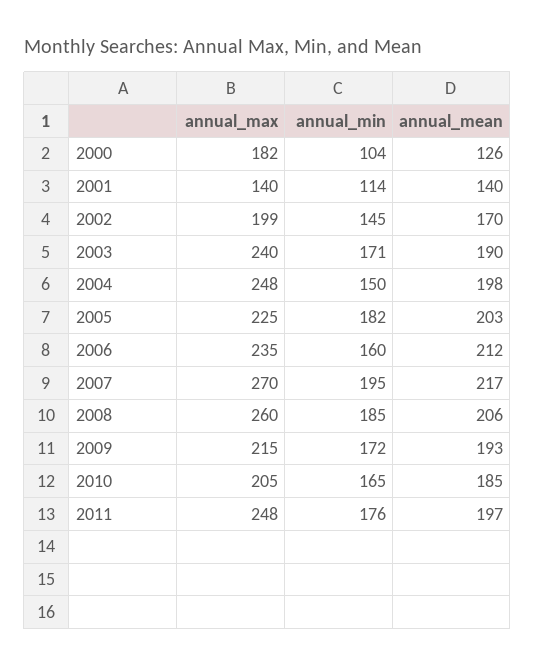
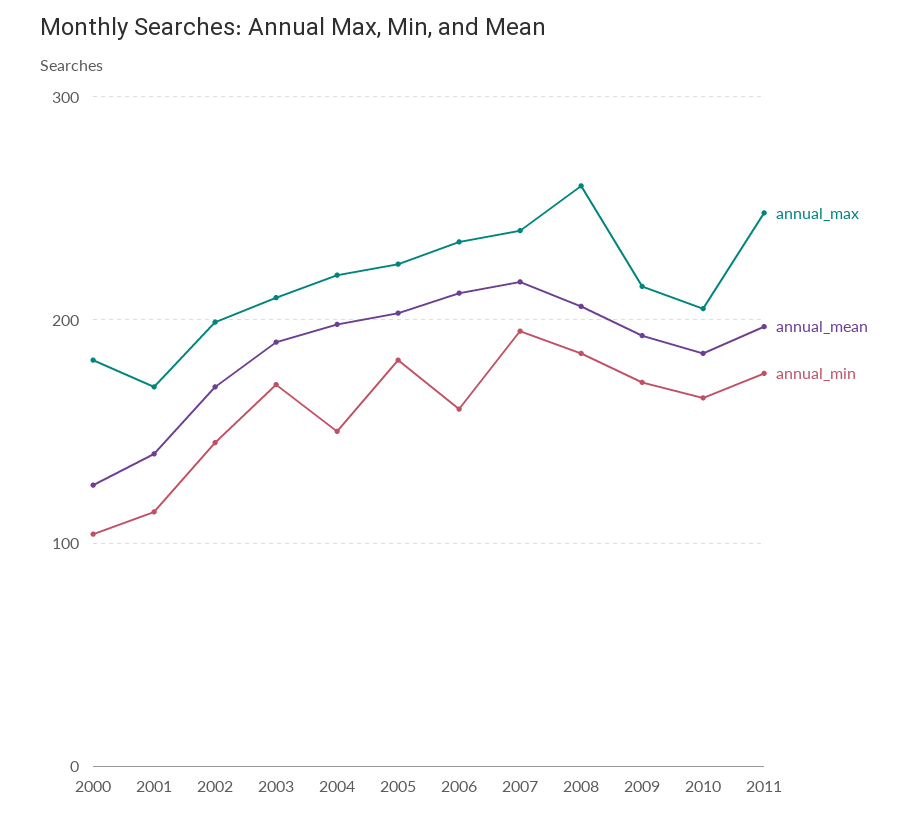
  {
    "annual_max": {
      "2000": 182,
-     "2001": 140,
+     "2001": 170,
      "2002": 199,
-     "2003": 240,
+     "2003": 210,
-     "2004": 248,
+     "2004": 220,
      "2005": 225,
      "2006": 235,
-     "2007": 270,
+     "2007": 240,
      "2008": 260,
      "2009": 215,
      "2010": 205,
      "2011": 248
    },
    "annual_min": {
      "2000": 104,
      "2001": 114,
      "2002": 145,
      "2003": 171,
      "2004": 150,
      "2005": 182,
      "2006": 160,
      "2007": 195,
      "2008": 185,
      "2009": 172,
      "2010": 165,
      "2011": 176
    },
    "annual_mean": {
      "2000": 126,
      "2001": 140,
      "2002": 170,
      "2003": 190,
      "2004": 198,
      "2005": 203,
      "2006": 212,
      "2007": 217,
      "2008": 206,
      "2009": 193,
      "2010": 185,
      "2011": 197
    }
  }

